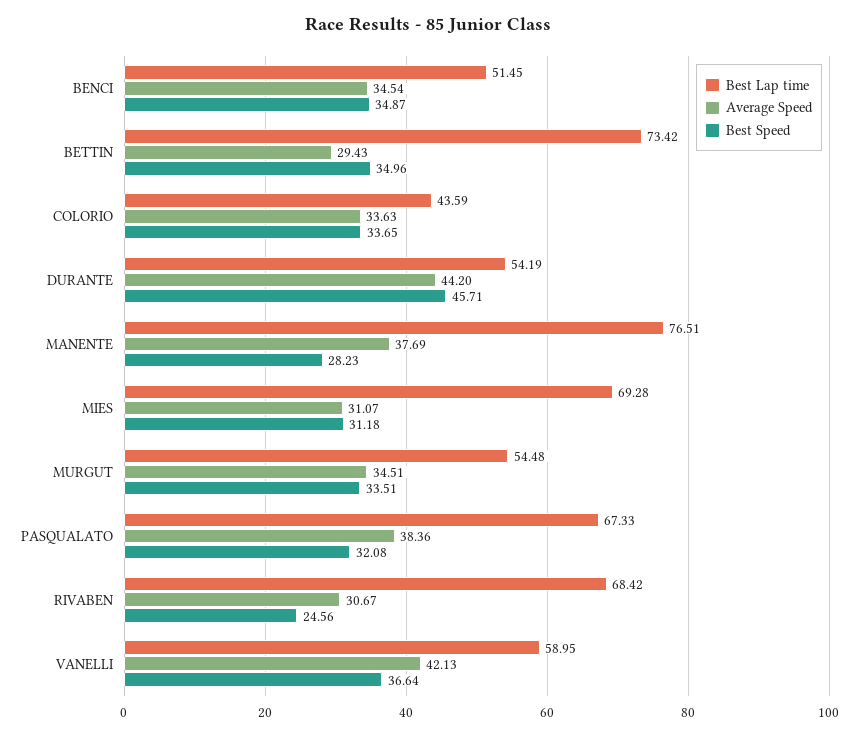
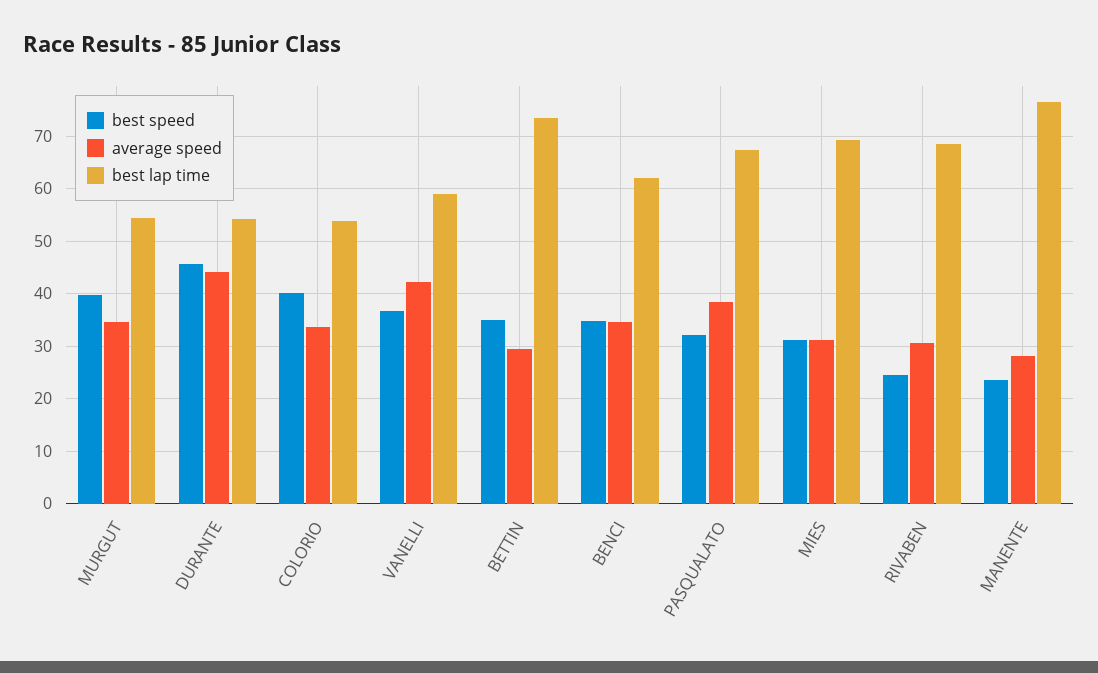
  {
    "Best Lap time": {
-     "BENCI": 51.45,
+     "BENCI": 62,
      "BETTIN": 73.42,
-     "COLORIO": 43.59,
+     "COLORIO": 54,
      "DURANTE": 54.19,
      "MANENTE": 76.51,
      "MIES": 69.28,
      "MURGUT": 54.48,
      "PASQUALATO": 67.33,
      "RIVABEN": 68.42,
      "VANELLI": 58.95
    },
    "Average Speed": {
      "BENCI": 34.54,
      "BETTIN": 29.43,
      "COLORIO": 33.63,
      "DURANTE": 44.2,
-     "MANENTE": 37.69,
+     "MANENTE": 28,
      "MIES": 31.07,
      "MURGUT": 34.51,
      "PASQUALATO": 38.36,
      "RIVABEN": 30.67,
      "VANELLI": 42.13
    },
    "Best Speed": {
      "BENCI": 34.87,
      "BETTIN": 34.96,
-     "COLORIO": 33.65,
+     "COLORIO": 40,
      "DURANTE": 45.71,
-     "MANENTE": 28.23,
+     "MANENTE": 24,
      "MIES": 31.18,
-     "MURGUT": 33.51,
+     "MURGUT": 40,
      "PASQUALATO": 32.08,
      "RIVABEN": 24.56,
      "VANELLI": 36.64
    }
  }

